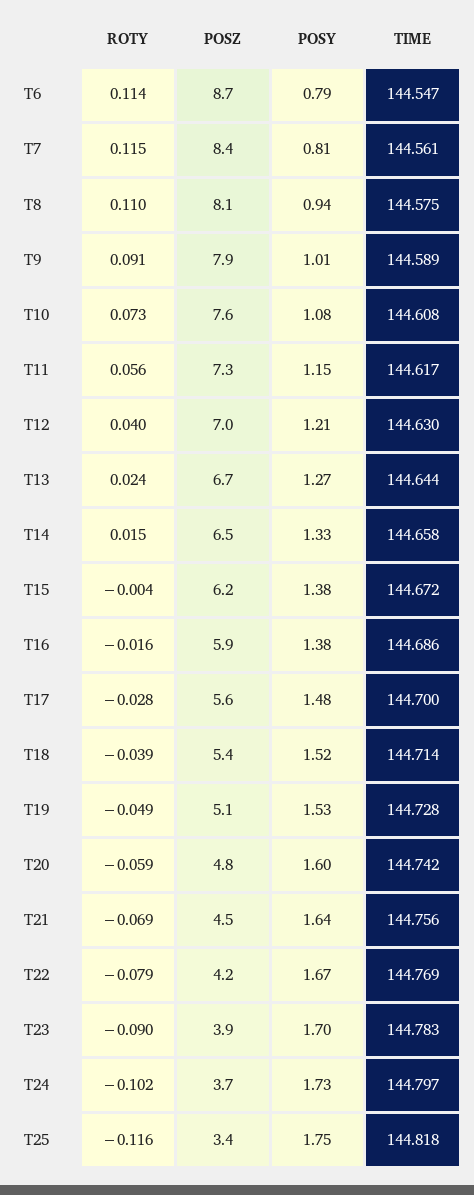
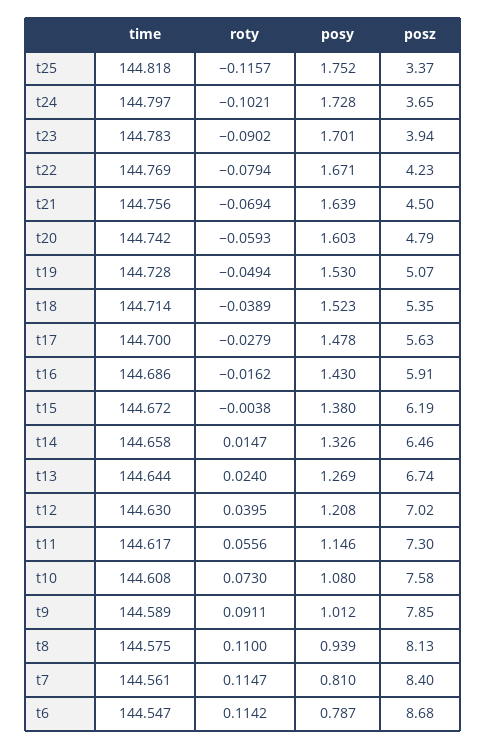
  {
    "ROTY": {
      "T6": 0.1142,
      "T7": 0.1147,
      "T8": 0.11,
      "T9": 0.0911,
      "T10": 0.073,
      "T11": 0.0556,
      "T12": 0.0395,
      "T13": 0.024,
      "T14": 0.0147,
      "T15": -0.0038,
      "T16": -0.0162,
      "T17": -0.0279,
      "T18": -0.0389,
      "T19": -0.0494,
      "T20": -0.0593,
      "T21": -0.0694,
      "T22": -0.0794,
      "T23": -0.0902,
      "T24": -0.1021,
      "T25": -0.1157
    },
    "POSZ": {
      "T6": 8.68,
      "T7": 8.4,
      "T8": 8.13,
      "T9": 7.85,
      "T10": 7.58,
      "T11": 7.3,
      "T12": 7.02,
      "T13": 6.74,
      "T14": 6.46,
      "T15": 6.19,
      "T16": 5.91,
      "T17": 5.63,
      "T18": 5.35,
      "T19": 5.07,
      "T20": 4.79,
      "T21": 4.5,
      "T22": 4.23,
      "T23": 3.94,
      "T24": 3.65,
      "T25": 3.37
    },
    "POSY": {
      "T6": 0.787,
      "T7": 0.81,
      "T8": 0.939,
      "T9": 1.012,
      "T10": 1.08,
      "T11": 1.146,
      "T12": 1.208,
      "T13": 1.269,
      "T14": 1.326,
      "T15": 1.38,
-     "T16": 1.38,
+     "T16": 1.43,
      "T17": 1.478,
      "T18": 1.523,
      "T19": 1.53,
      "T20": 1.603,
      "T21": 1.639,
      "T22": 1.671,
      "T23": 1.701,
      "T24": 1.728,
      "T25": 1.752
    },
    "TIME": {
      "T6": 144.547,
      "T7": 144.561,
      "T8": 144.575,
      "T9": 144.589,
      "T10": 144.608,
      "T11": 144.617,
      "T12": 144.63,
      "T13": 144.644,
      "T14": 144.658,
      "T15": 144.672,
      "T16": 144.686,
      "T17": 144.7,
      "T18": 144.714,
      "T19": 144.728,
      "T20": 144.742,
      "T21": 144.756,
      "T22": 144.769,
      "T23": 144.783,
      "T24": 144.797,
      "T25": 144.818
    }
  }

